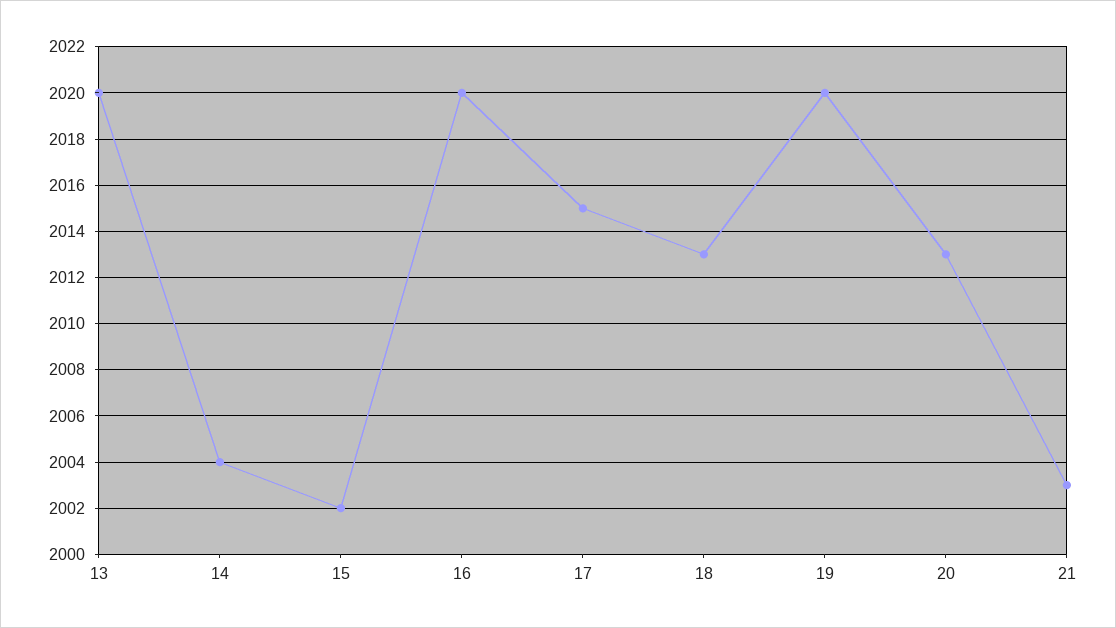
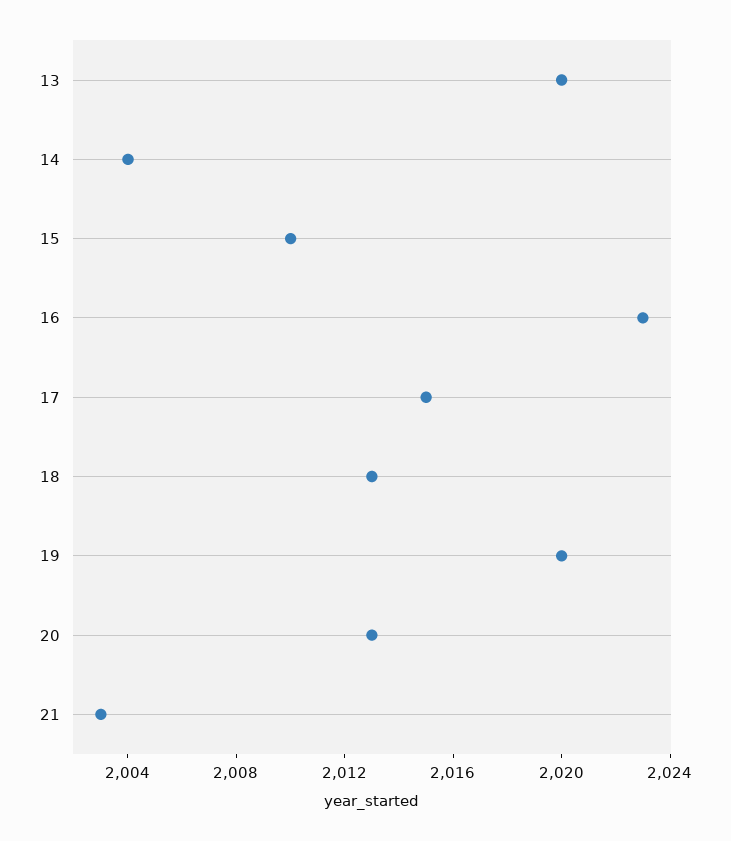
  {
    "13": 2020,
    "14": 2004,
-   "15": 2002,
+   "15": 2010,
-   "16": 2020,
+   "16": 2023,
    "17": 2015,
    "18": 2013,
    "19": 2020,
    "20": 2013,
    "21": 2003
  }

